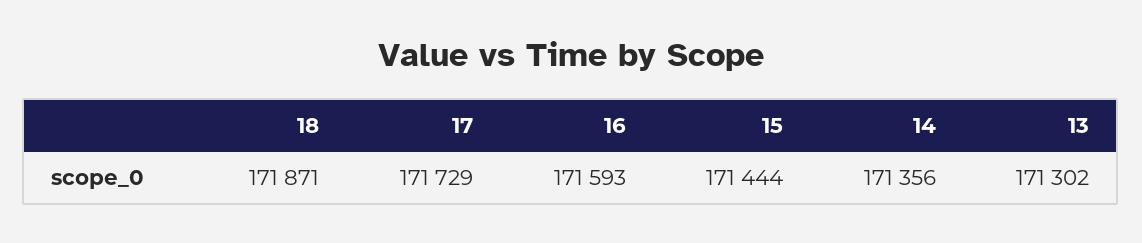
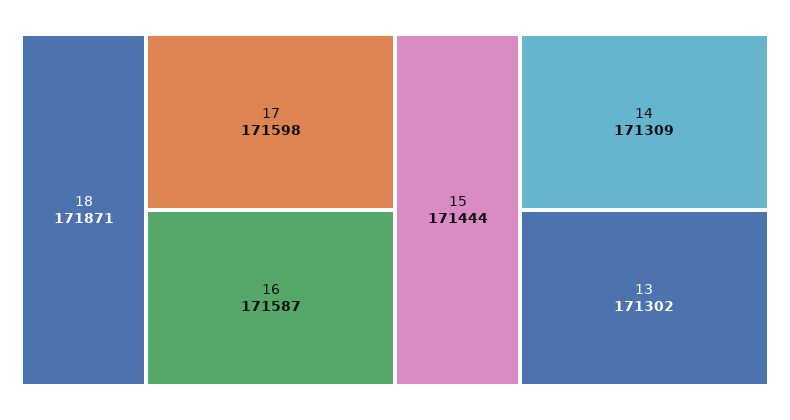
  {
    "18": 171871,
-   "17": 171729,
+   "17": 171598,
-   "16": 171593,
+   "16": 171587,
    "15": 171444,
-   "14": 171356,
+   "14": 171309,
    "13": 171302
  }

